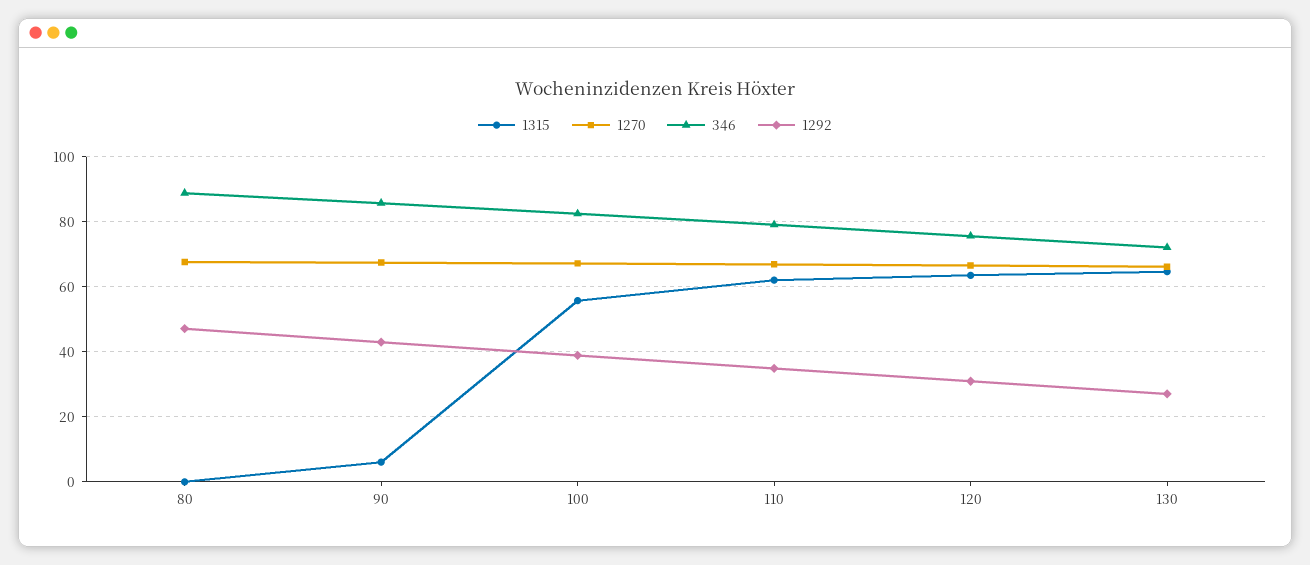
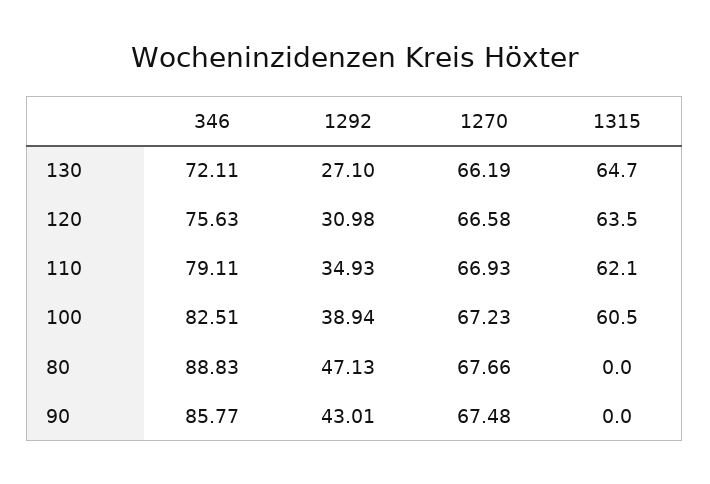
  {
    "1315": {
      "80": 0,
-     "90": 6,
+     "90": 0,
-     "100": 56,
+     "100": 60.5,
      "110": 62.1,
      "120": 63.5,
      "130": 64.7
    },
    "1270": {
      "80": 67.66,
      "90": 67.48,
      "100": 67.23,
      "110": 66.93,
      "120": 66.58,
      "130": 66.19
    },
    "346": {
      "80": 88.83,
      "90": 85.77,
      "100": 82.51,
      "110": 79.11,
      "120": 75.63,
      "130": 72.11
    },
    "1292": {
      "80": 47.13,
      "90": 43.01,
      "100": 38.94,
      "110": 34.93,
      "120": 30.98,
      "130": 27.1
    }
  }

